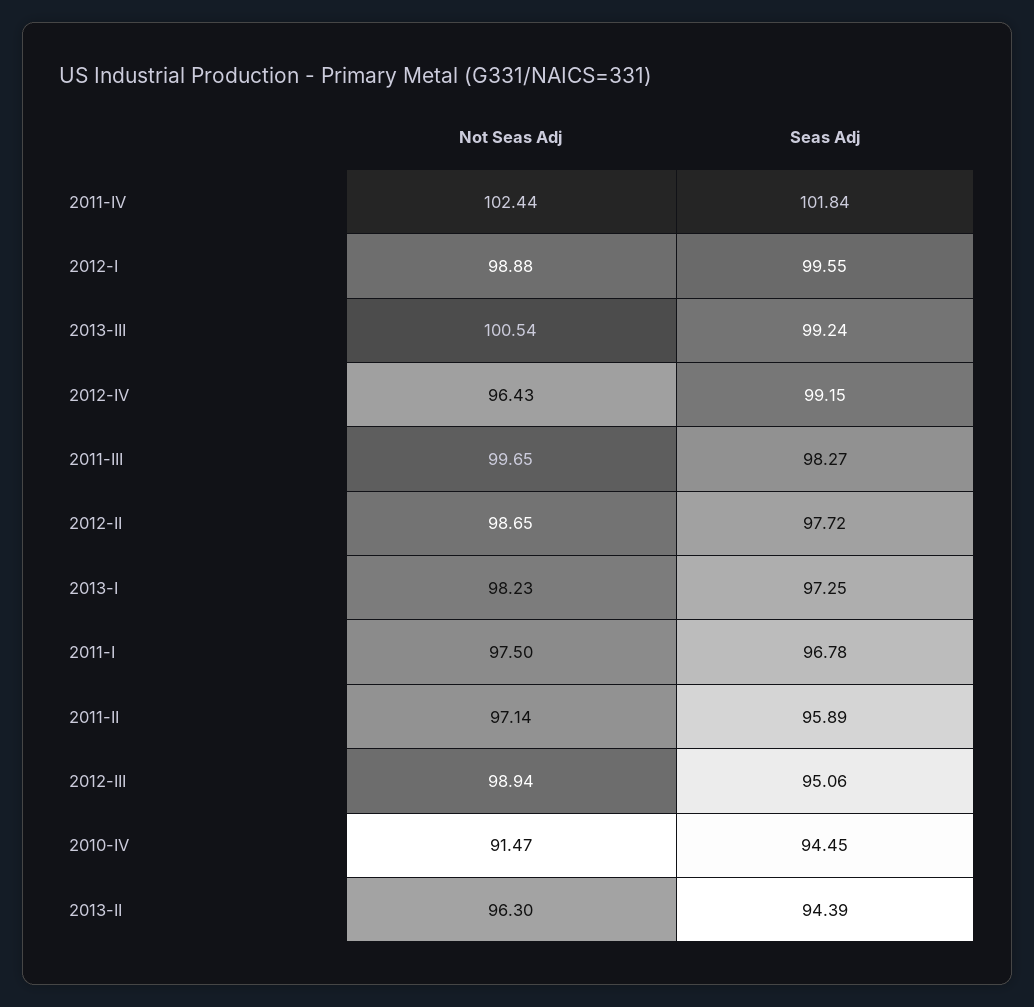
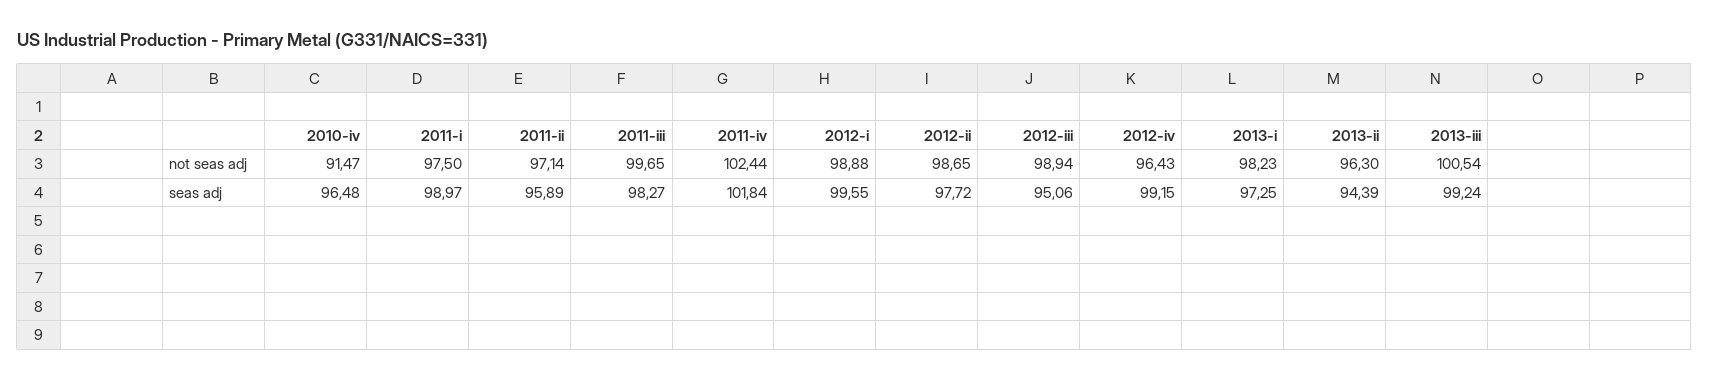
  {
    "Not Seas Adj": {
      "2011-IV": 102.44,
      "2012-I": 98.88,
      "2013-III": 100.54,
      "2012-IV": 96.43,
      "2011-III": 99.65,
      "2012-II": 98.65,
      "2013-I": 98.23,
      "2011-I": 97.5,
      "2011-II": 97.14,
      "2012-III": 98.94,
      "2010-IV": 91.47,
      "2013-II": 96.3
    },
    "Seas Adj": {
      "2011-IV": 101.84,
      "2012-I": 99.55,
      "2013-III": 99.24,
      "2012-IV": 99.15,
      "2011-III": 98.27,
      "2012-II": 97.72,
      "2013-I": 97.25,
-     "2011-I": 96.78,
+     "2011-I": 98.97,
      "2011-II": 95.89,
      "2012-III": 95.06,
-     "2010-IV": 94.45,
+     "2010-IV": 96.48,
      "2013-II": 94.39
    }
  }

